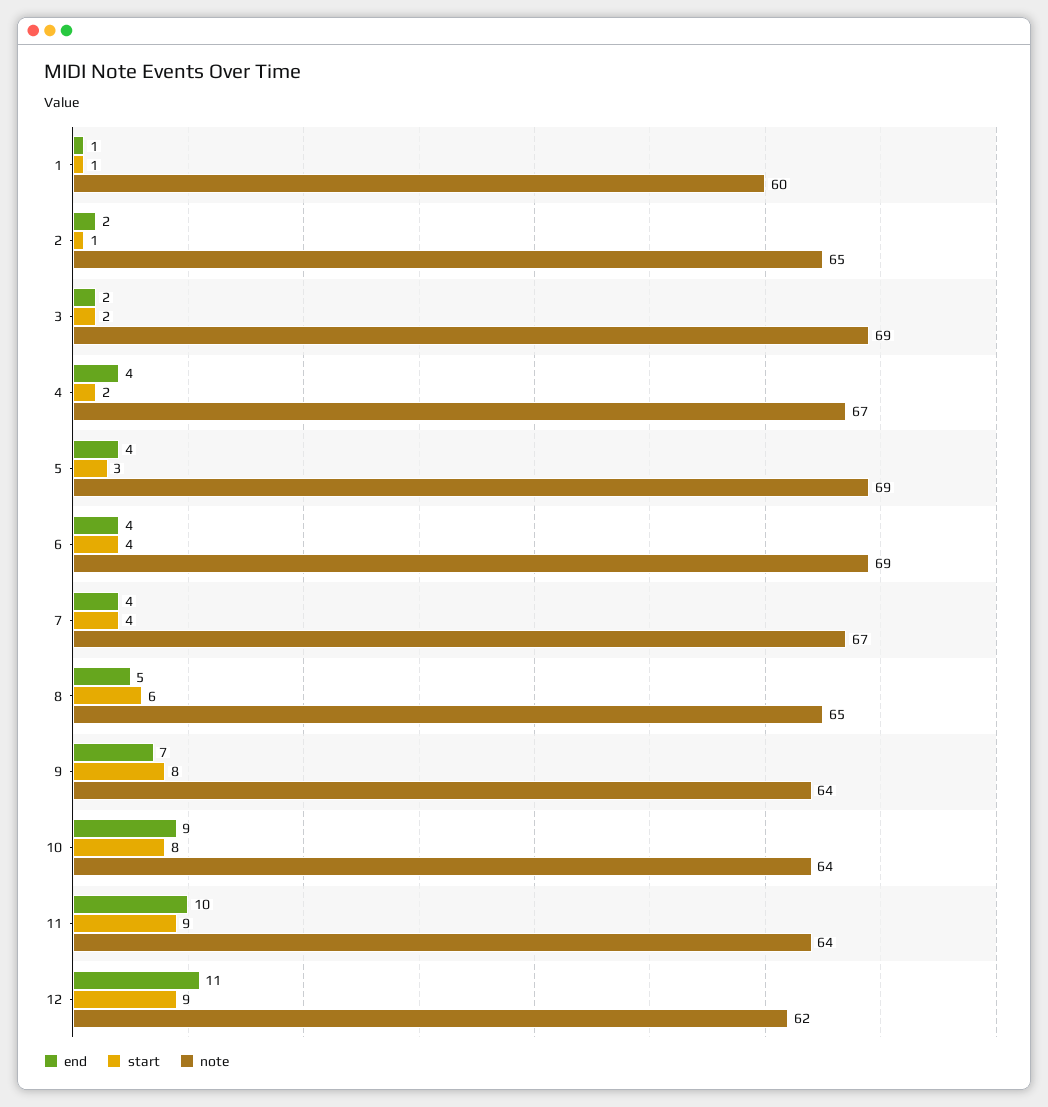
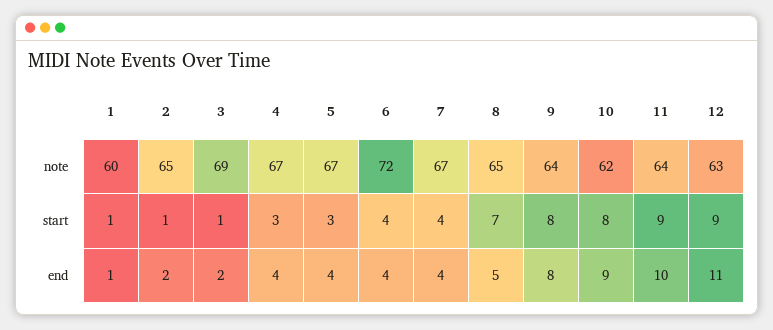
  {
    "end": {
      "1": 1,
      "2": 2,
      "3": 2,
      "4": 4,
      "5": 4,
      "6": 4,
      "7": 4,
      "8": 5,
-     "9": 7,
+     "9": 8,
      "10": 9,
      "11": 10,
      "12": 11
    },
    "start": {
      "1": 1,
      "2": 1,
-     "3": 2,
+     "3": 1,
-     "4": 2,
+     "4": 3,
      "5": 3,
      "6": 4,
      "7": 4,
-     "8": 6,
+     "8": 7,
      "9": 8,
      "10": 8,
      "11": 9,
      "12": 9
    },
    "note": {
      "1": 60,
      "2": 65,
      "3": 69,
      "4": 67,
-     "5": 69,
+     "5": 67,
-     "6": 69,
+     "6": 72,
      "7": 67,
      "8": 65,
      "9": 64,
-     "10": 64,
+     "10": 62,
      "11": 64,
-     "12": 62
+     "12": 63
    }
  }

